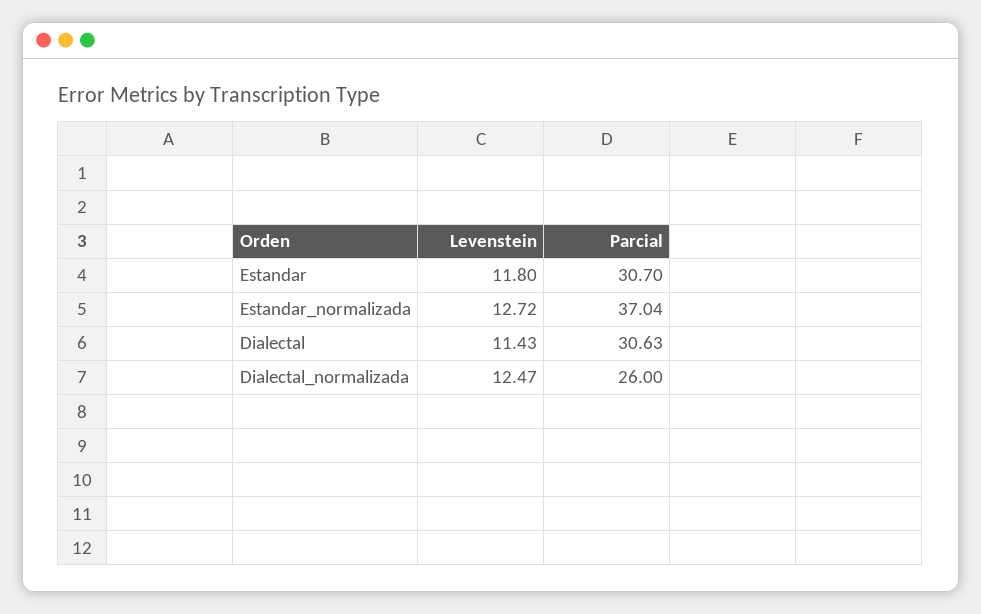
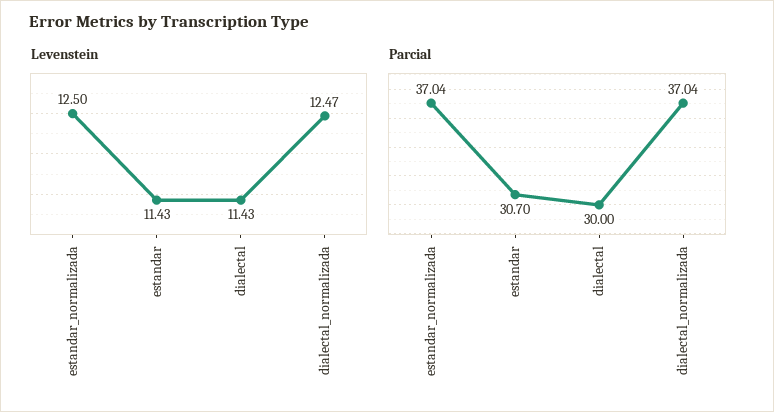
  {
    "Levenstein": {
-     "Estandar": 11.8,
+     "Estandar": 11.43,
-     "Estandar_normalizada": 12.72,
+     "Estandar_normalizada": 12.5,
      "Dialectal": 11.43,
      "Dialectal_normalizada": 12.47
    },
    "Parcial": {
      "Estandar": 30.7,
      "Estandar_normalizada": 37.04,
-     "Dialectal": 30.63,
+     "Dialectal": 30,
-     "Dialectal_normalizada": 26
+     "Dialectal_normalizada": 37.04
    }
  }

